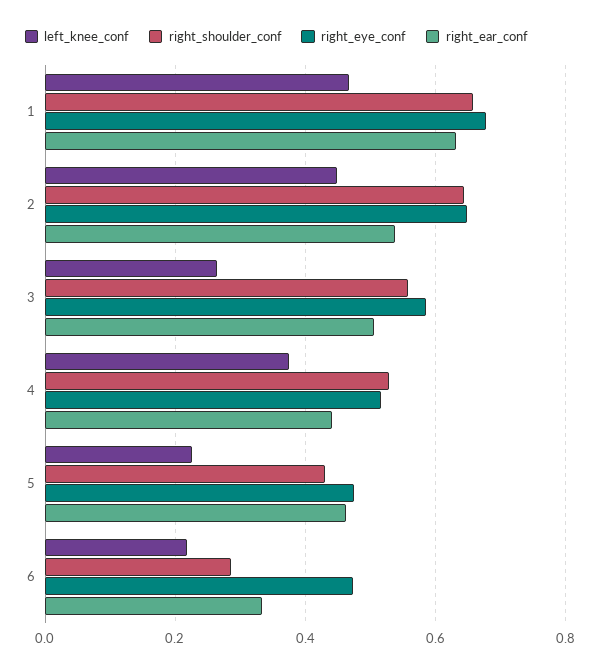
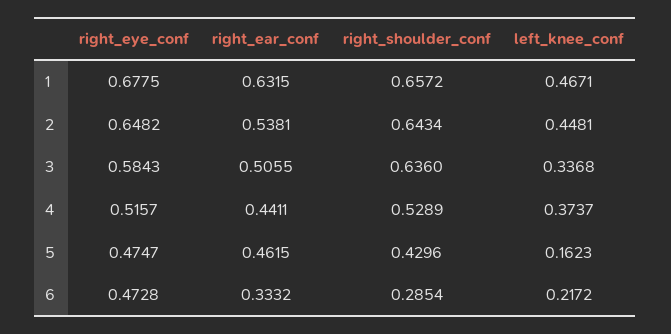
  {
    "left_knee_conf": {
      "1": 0.4671,
      "2": 0.4481,
-     "3": 0.26,
+     "3": 0.3368,
      "4": 0.3737,
-     "5": 0.22,
+     "5": 0.1623,
      "6": 0.2172
    },
    "right_shoulder_conf": {
      "1": 0.6572,
      "2": 0.6434,
-     "3": 0.56,
+     "3": 0.636,
      "4": 0.5289,
      "5": 0.4296,
      "6": 0.2854
    },
    "right_eye_conf": {
      "1": 0.6775,
      "2": 0.6482,
      "3": 0.5843,
      "4": 0.5157,
      "5": 0.4747,
      "6": 0.4728
    },
    "right_ear_conf": {
      "1": 0.6315,
      "2": 0.5381,
      "3": 0.5055,
      "4": 0.4411,
      "5": 0.4615,
      "6": 0.3332
    }
  }

